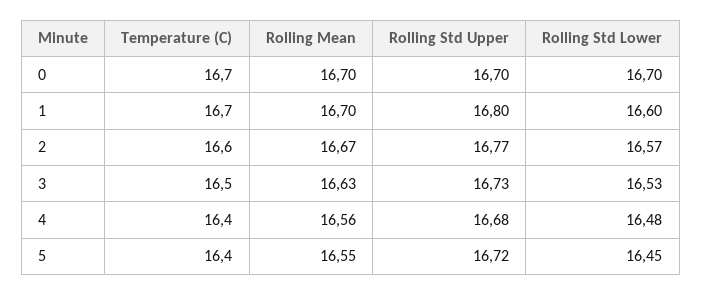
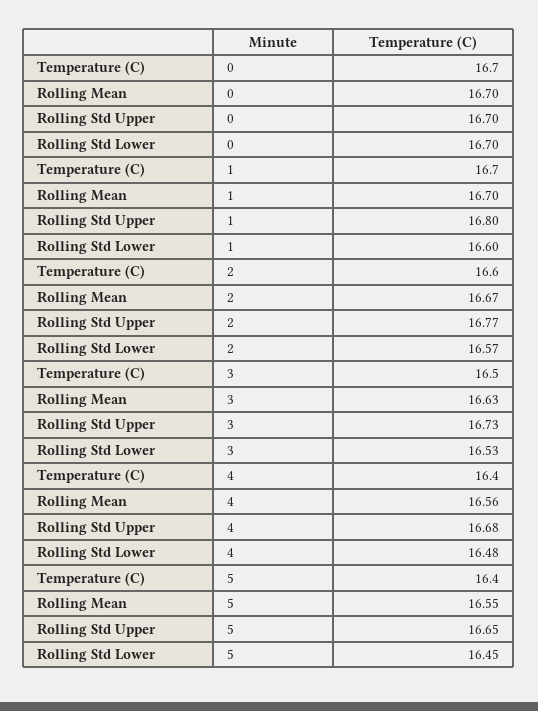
  {
    "Temperature (C)": {
      "0": 16.7,
      "1": 16.7,
      "2": 16.6,
      "3": 16.5,
      "4": 16.4,
      "5": 16.4
    },
    "Rolling Mean": {
      "0": 16.7,
      "1": 16.7,
      "2": 16.67,
      "3": 16.63,
      "4": 16.56,
      "5": 16.55
    },
    "Rolling Std Upper": {
      "0": 16.7,
      "1": 16.8,
      "2": 16.77,
      "3": 16.73,
      "4": 16.68,
-     "5": 16.72
+     "5": 16.65
    },
    "Rolling Std Lower": {
      "0": 16.7,
      "1": 16.6,
      "2": 16.57,
      "3": 16.53,
      "4": 16.48,
      "5": 16.45
    }
  }

